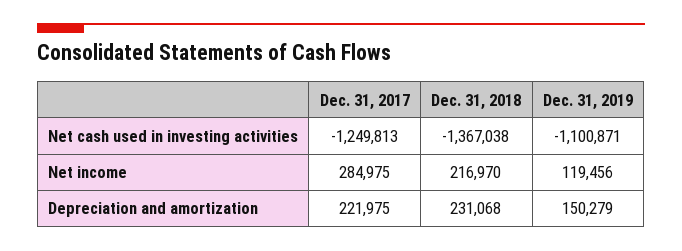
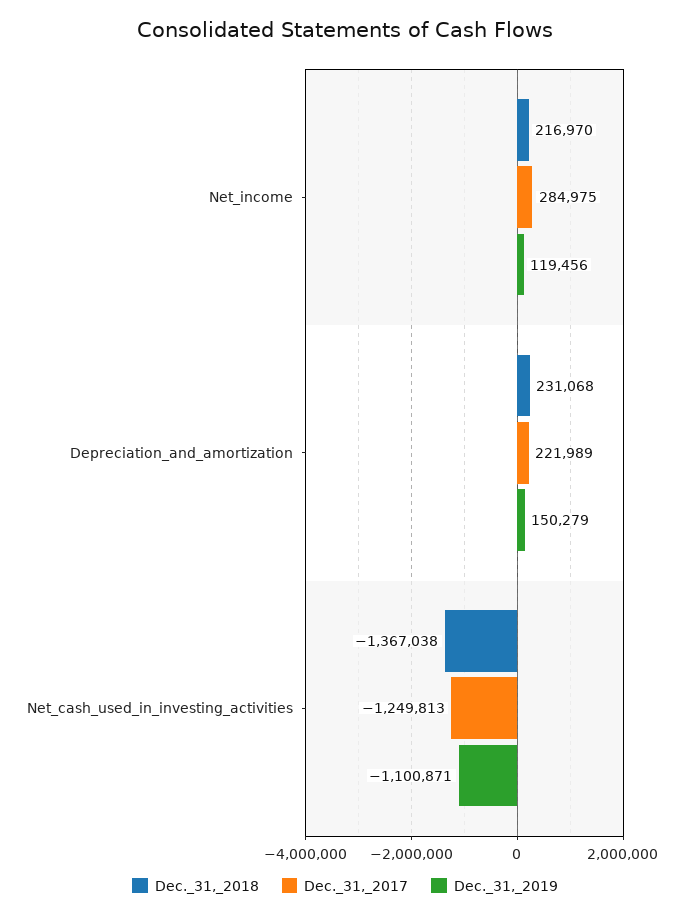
  {
    "Dec. 31, 2017": {
      "Net cash used in investing activities": -1249813,
      "Net income": 284975,
-     "Depreciation and amortization": 221975
+     "Depreciation and amortization": 221989
    },
    "Dec. 31, 2018": {
      "Net cash used in investing activities": -1367038,
      "Net income": 216970,
      "Depreciation and amortization": 231068
    },
    "Dec. 31, 2019": {
      "Net cash used in investing activities": -1100871,
      "Net income": 119456,
      "Depreciation and amortization": 150279
    }
  }

